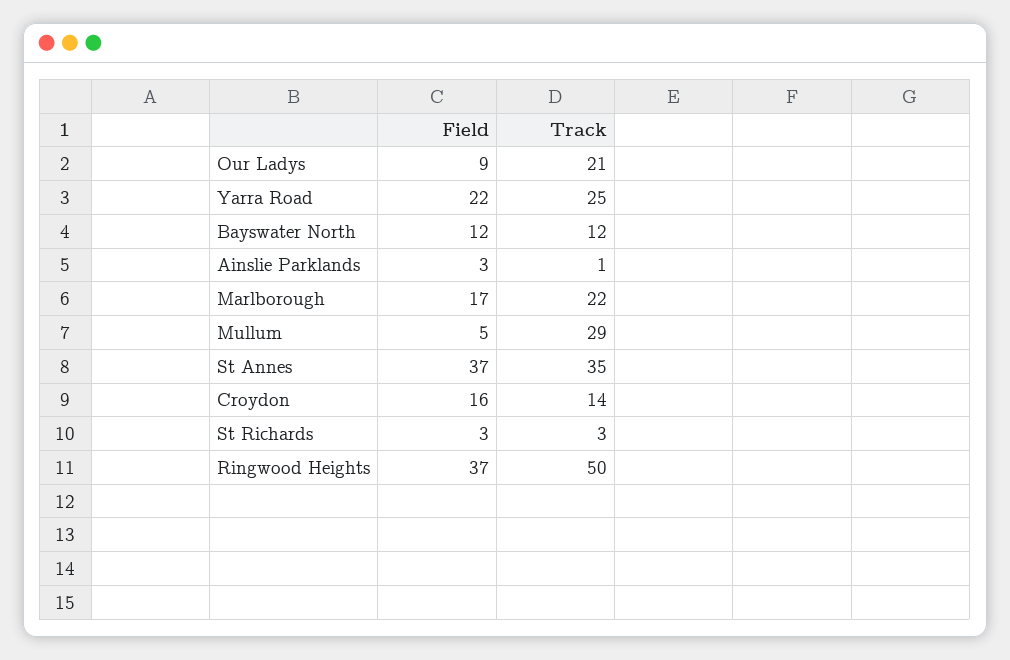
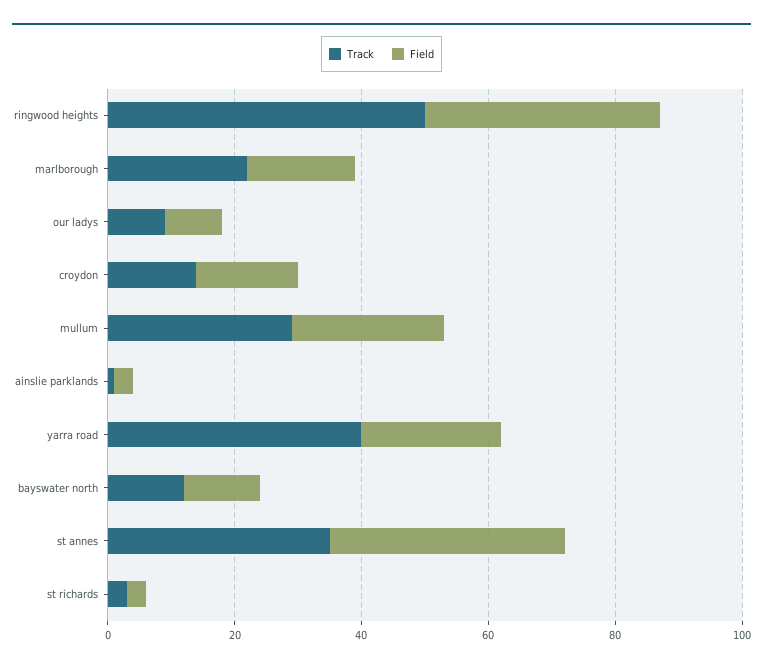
  {
    "Field": {
      "Our Ladys": 9,
      "Yarra Road": 22,
      "Bayswater North": 12,
      "Ainslie Parklands": 3,
      "Marlborough": 17,
-     "Mullum": 5,
+     "Mullum": 25,
      "St Annes": 37,
      "Croydon": 16,
      "St Richards": 3,
      "Ringwood Heights": 37
    },
    "Track": {
-     "Our Ladys": 21,
+     "Our Ladys": 10,
-     "Yarra Road": 25,
+     "Yarra Road": 40,
      "Bayswater North": 12,
      "Ainslie Parklands": 1,
      "Marlborough": 22,
      "Mullum": 29,
      "St Annes": 35,
      "Croydon": 14,
      "St Richards": 3,
      "Ringwood Heights": 50
    }
  }

